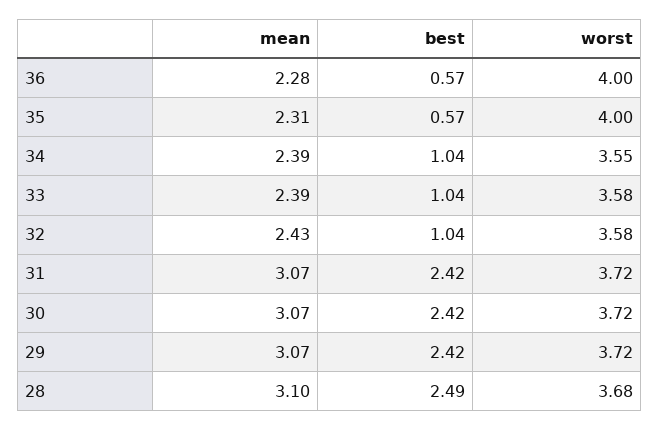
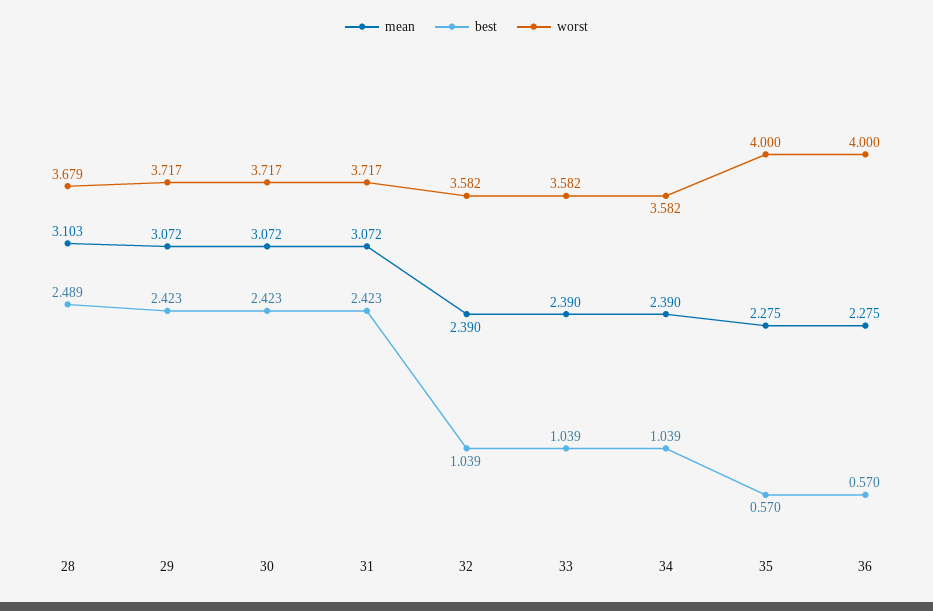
  {
    "mean": {
      "36": 2.275,
-     "35": 2.31,
+     "35": 2.275,
      "34": 2.39,
      "33": 2.39,
-     "32": 2.43,
+     "32": 2.39,
      "31": 3.072,
      "30": 3.072,
      "29": 3.072,
      "28": 3.103
    },
    "best": {
      "36": 0.57,
      "35": 0.57,
      "34": 1.039,
      "33": 1.039,
      "32": 1.039,
      "31": 2.423,
      "30": 2.423,
      "29": 2.423,
      "28": 2.489
    },
    "worst": {
      "36": 4,
      "35": 4,
-     "34": 3.55,
+     "34": 3.582,
      "33": 3.582,
      "32": 3.582,
      "31": 3.717,
      "30": 3.717,
      "29": 3.717,
      "28": 3.679
    }
  }

